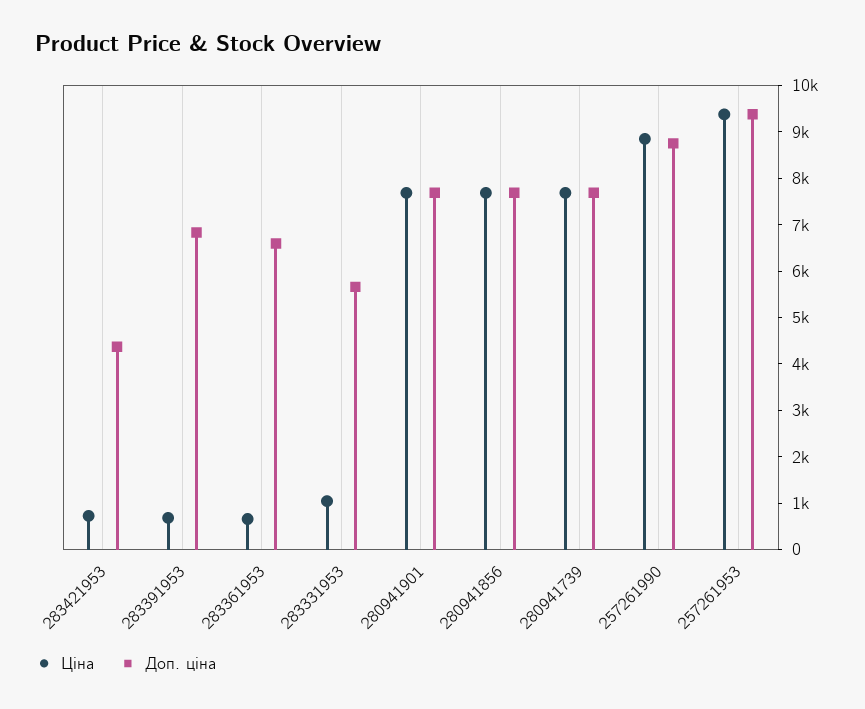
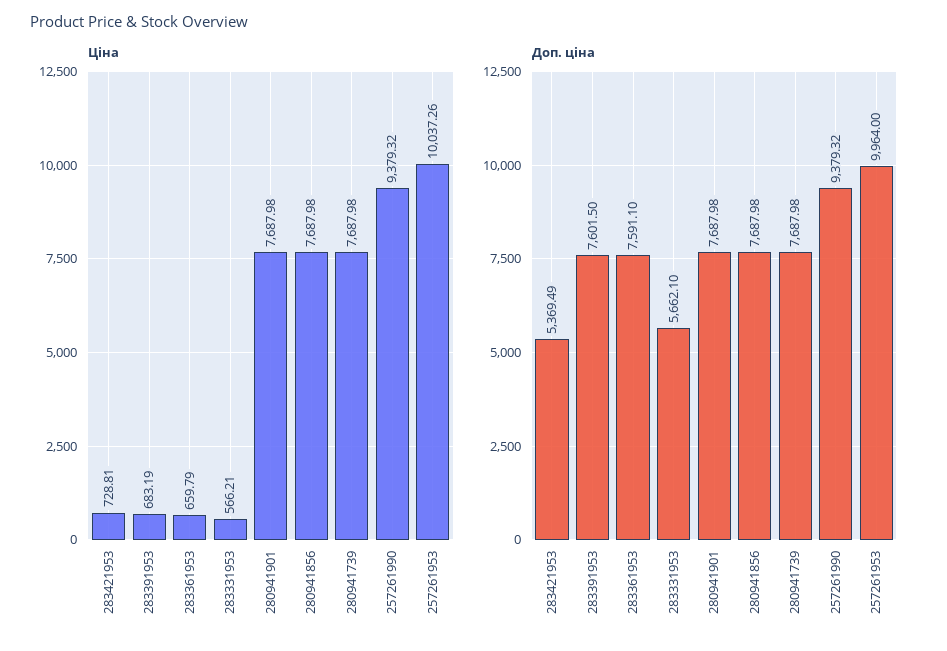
  {
    "Ціна": {
      "283421953": 728.81,
      "283391953": 683.19,
      "283361953": 659.79,
-     "283331953": 1000,
+     "283331953": 566.21,
      "280941901": 7687.98,
      "280941856": 7687.98,
      "280941739": 7687.98,
-     "257261990": 8800,
+     "257261990": 9379.32,
-     "257261953": 9400
+     "257261953": 10037.26
    },
    "Доп. ціна": {
-     "283421953": 4400,
+     "283421953": 5369.49,
-     "283391953": 6800,
+     "283391953": 7601.5,
-     "283361953": 6600,
+     "283361953": 7591.1,
      "283331953": 5662.1,
      "280941901": 7687.98,
      "280941856": 7687.98,
      "280941739": 7687.98,
-     "257261990": 8800,
+     "257261990": 9379.32,
-     "257261953": 9400
+     "257261953": 9964
    }
  }

